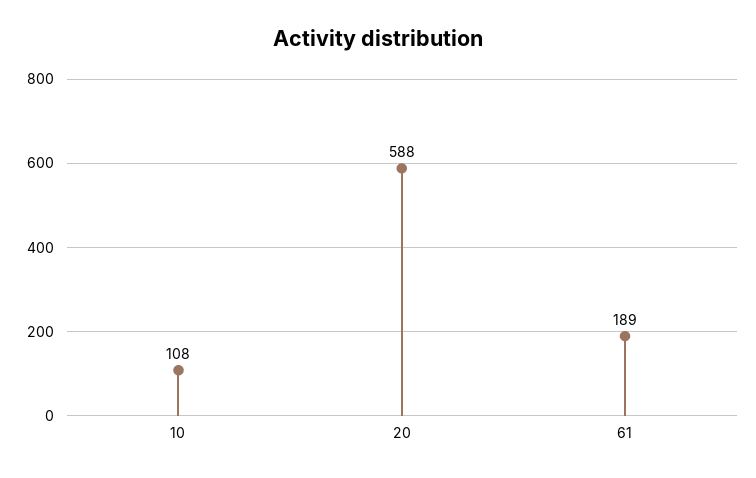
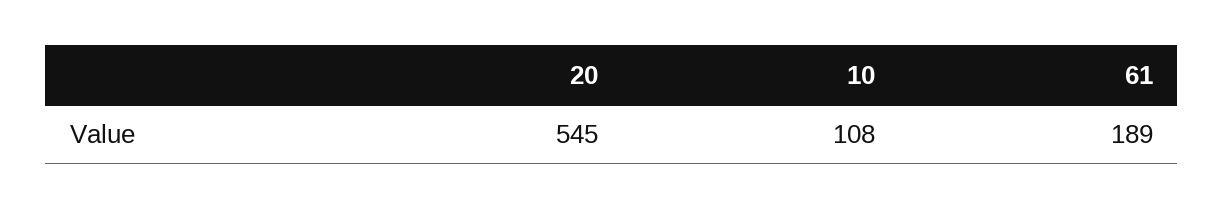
  {
    "10": 108,
-   "20": 588,
+   "20": 545,
    "61": 189
  }

